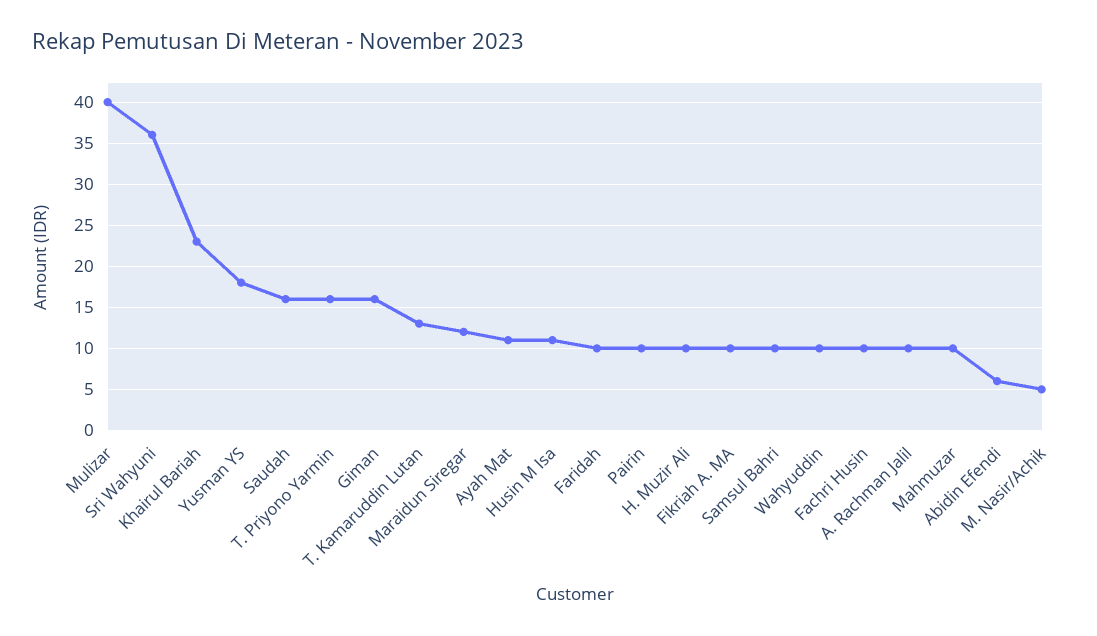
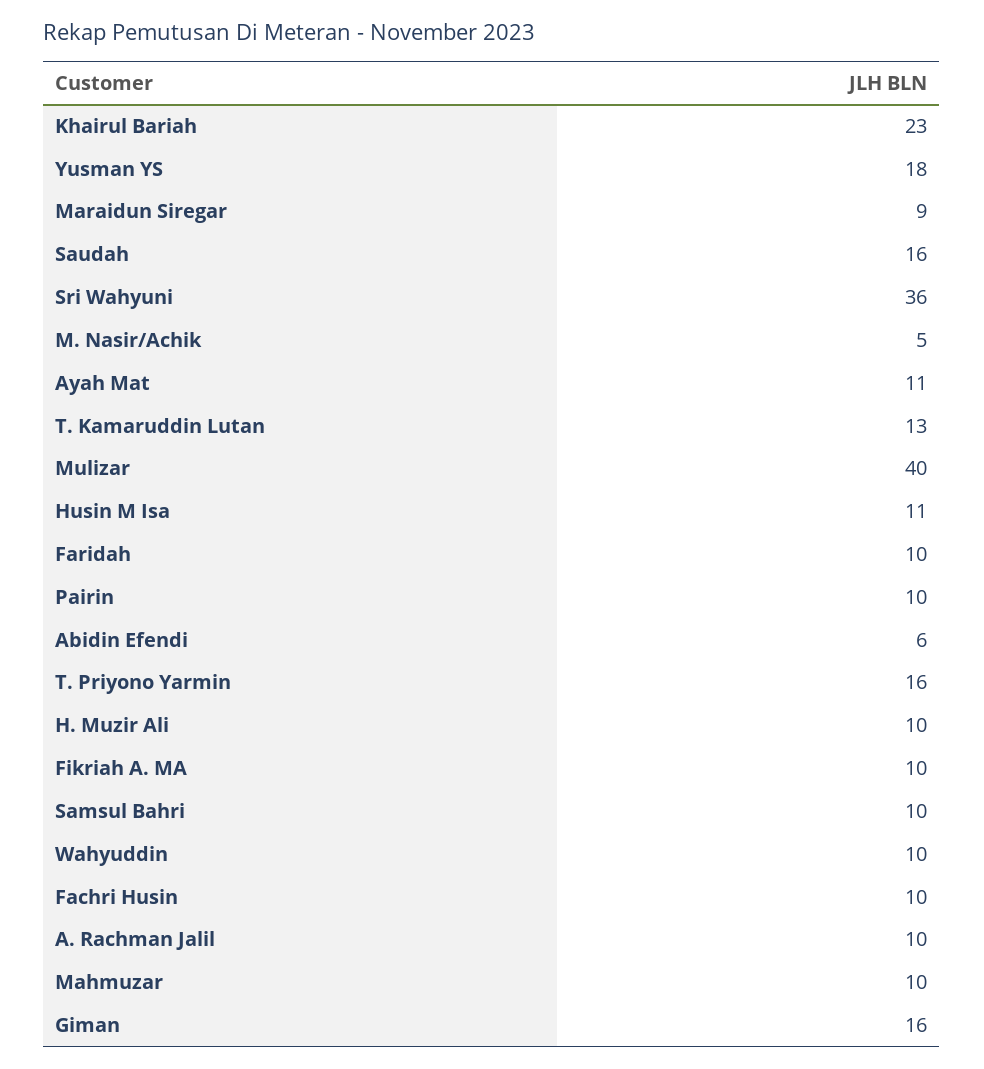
  {
    "Mulizar": 40,
    "Sri Wahyuni": 36,
    "Khairul Bariah": 23,
    "Yusman YS": 18,
    "Saudah": 16,
    "T. Priyono Yarmin": 16,
    "Giman": 16,
    "T. Kamaruddin Lutan": 13,
-   "Maraidun Siregar": 12,
+   "Maraidun Siregar": 9,
    "Ayah Mat": 11,
    "Husin M Isa": 11,
    "Faridah": 10,
    "Pairin": 10,
    "H. Muzir Ali": 10,
    "Fikriah A. MA": 10,
    "Samsul Bahri": 10,
    "Wahyuddin": 10,
    "Fachri Husin": 10,
    "A. Rachman Jalil": 10,
    "Mahmuzar": 10,
    "Abidin Efendi": 6,
    "M. Nasir/Achik": 5
  }

